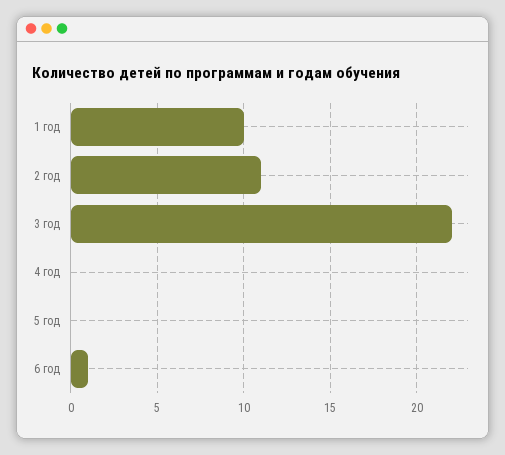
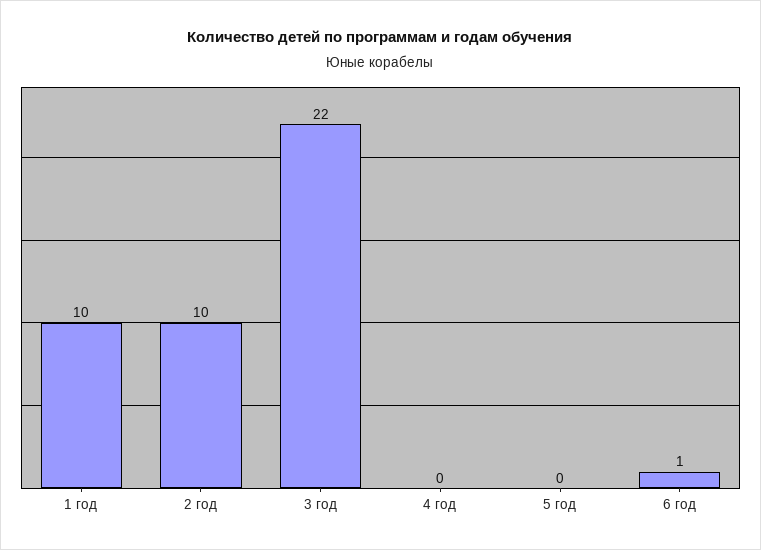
  {
    "1 год": 10,
-   "2 год": 11,
+   "2 год": 10,
    "3 год": 22,
    "4 год": 0,
    "5 год": 0,
    "6 год": 1
  }

